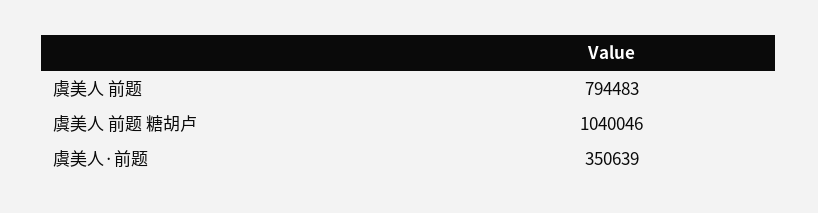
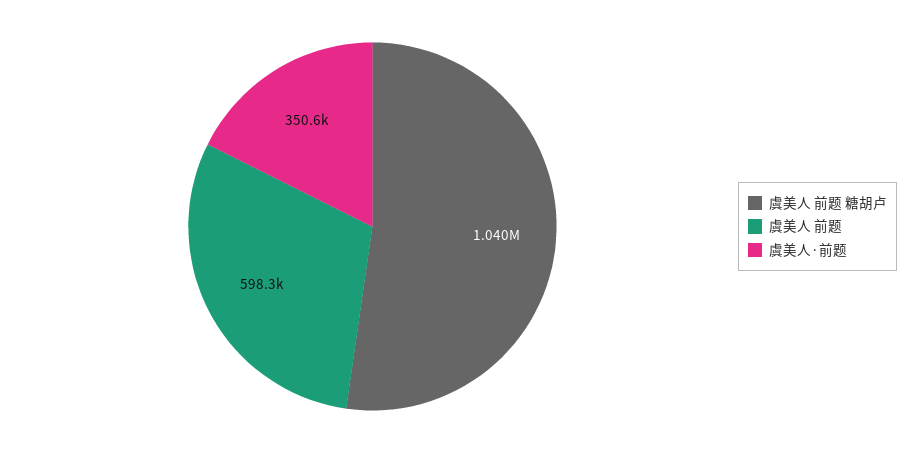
  {
-   "虞美人 前题": 794483,
+   "虞美人 前题": 598300,
    "虞美人 前题 糖胡卢": 1040046,
    "虞美人·前题": 350639
  }

